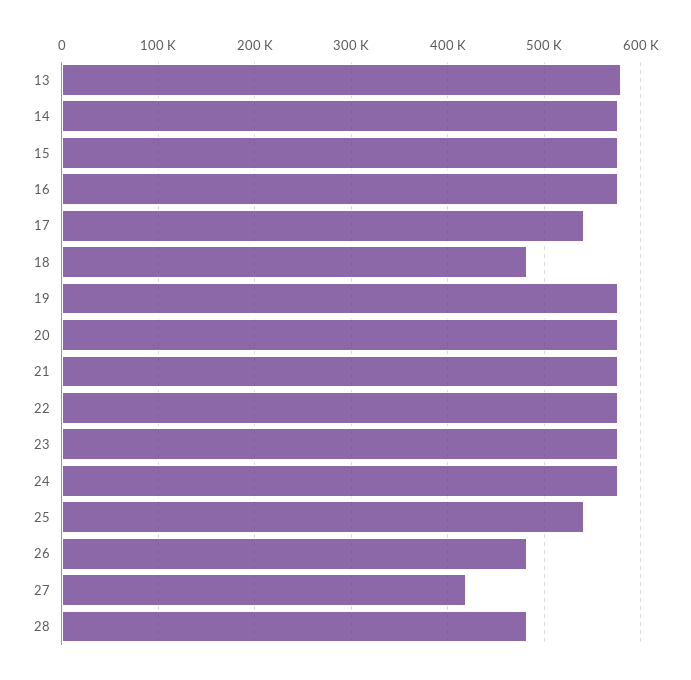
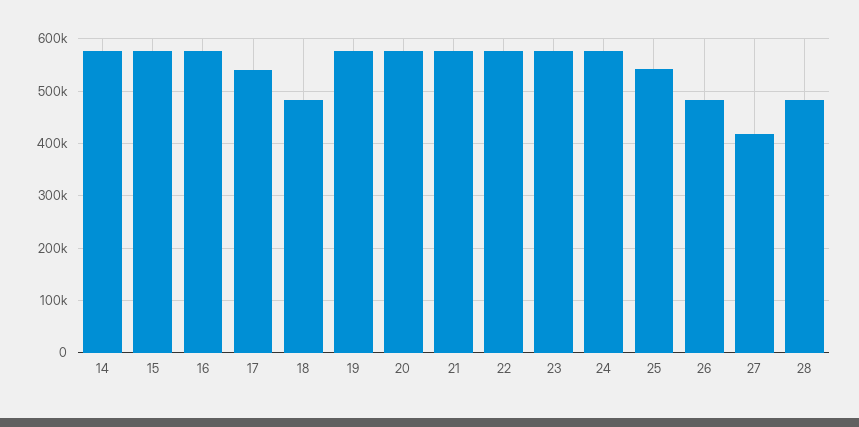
  {
-   "13": 580000,
    "14": 580000,
    "15": 580000,
    "16": 580000,
    "17": 540000,
    "18": 480000,
    "19": 580000,
    "20": 580000,
    "21": 580000,
    "22": 580000,
    "23": 580000,
    "24": 580000,
    "25": 540000,
    "26": 480000,
    "27": 420000,
    "28": 480000
  }

